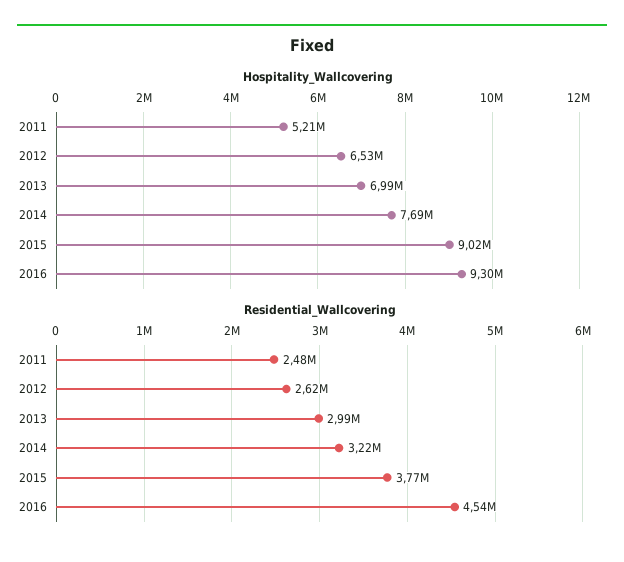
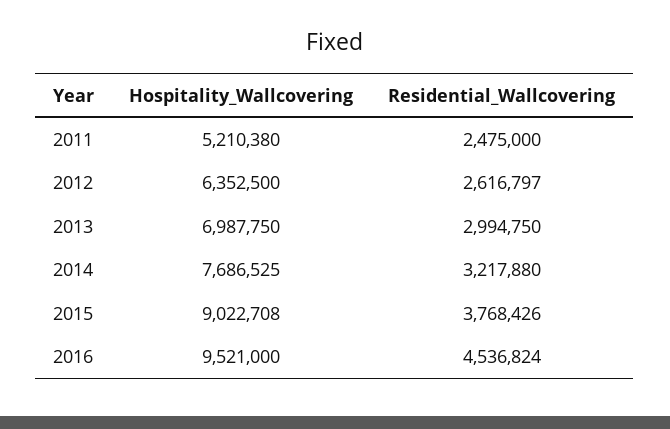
  {
    "Hospitality_Wallcovering": {
      "2011": 5210380,
-     "2012": 6530000,
+     "2012": 6352500,
      "2013": 6987750,
      "2014": 7686525,
      "2015": 9022708,
-     "2016": 9300000
+     "2016": 9521000
    },
    "Residential_Wallcovering": {
      "2011": 2475000,
      "2012": 2616797,
      "2013": 2994750,
      "2014": 3217880,
      "2015": 3768426,
      "2016": 4536824
    }
  }

